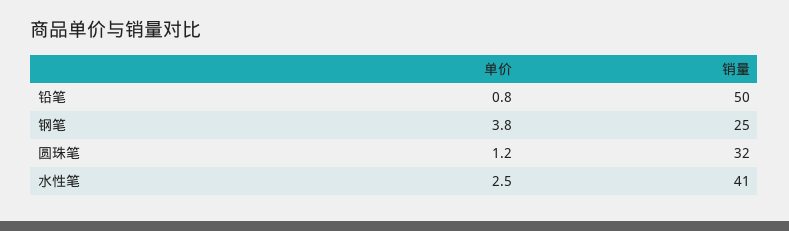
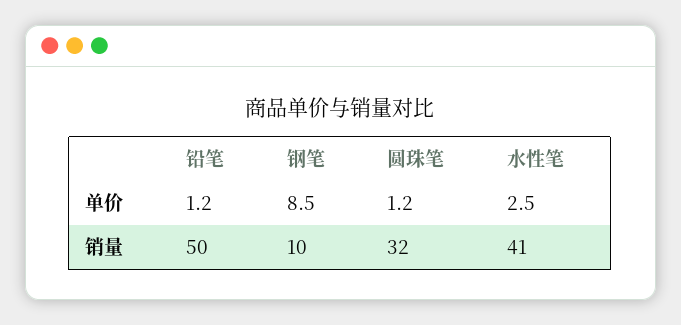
  {
    "单价": {
-     "铅笔": 0.8,
+     "铅笔": 1.2,
-     "钢笔": 3.8,
+     "钢笔": 8.5,
      "圆珠笔": 1.2,
      "水性笔": 2.5
    },
    "销量": {
      "铅笔": 50,
-     "钢笔": 25,
+     "钢笔": 10,
      "圆珠笔": 32,
      "水性笔": 41
    }
  }

